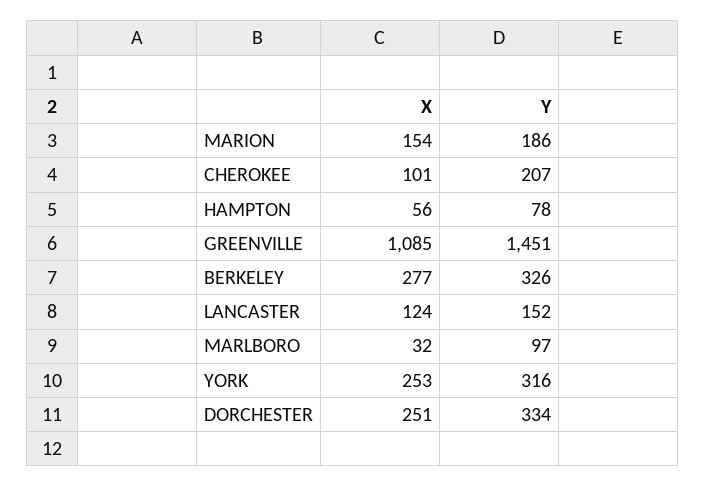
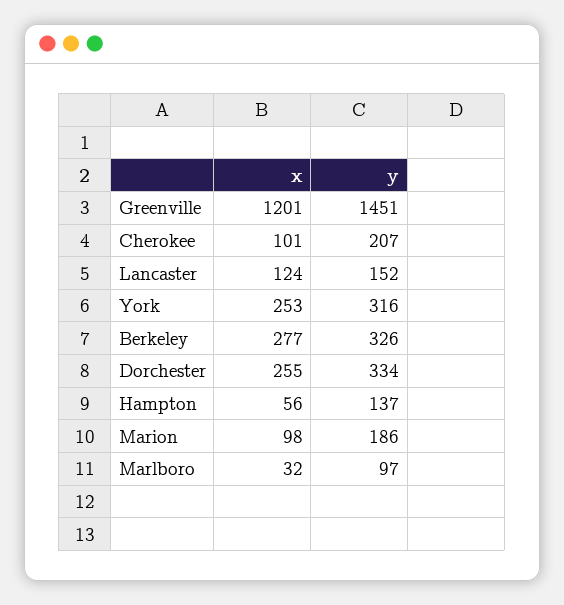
  {
    "X": {
-     "MARION": 154,
+     "MARION": 98,
      "CHEROKEE": 101,
      "HAMPTON": 56,
-     "GREENVILLE": 1085,
+     "GREENVILLE": 1201,
      "BERKELEY": 277,
      "LANCASTER": 124,
      "MARLBORO": 32,
      "YORK": 253,
-     "DORCHESTER": 251
+     "DORCHESTER": 255
    },
    "Y": {
      "MARION": 186,
      "CHEROKEE": 207,
-     "HAMPTON": 78,
+     "HAMPTON": 137,
      "GREENVILLE": 1451,
      "BERKELEY": 326,
      "LANCASTER": 152,
      "MARLBORO": 97,
      "YORK": 316,
      "DORCHESTER": 334
    }
  }

